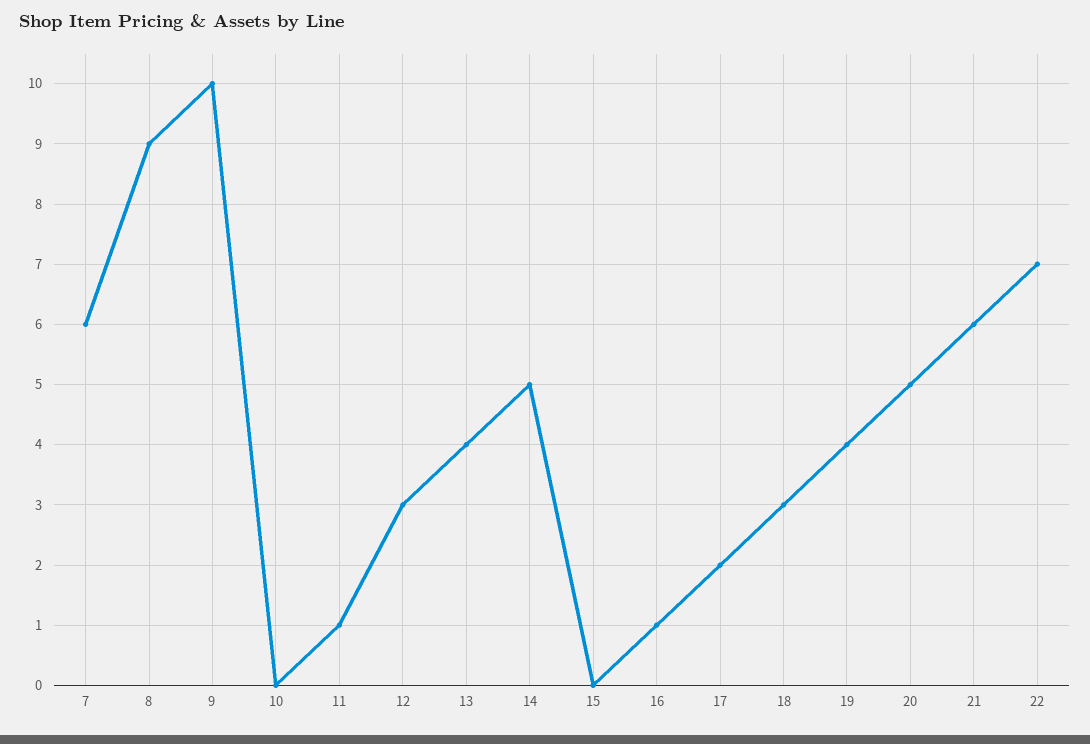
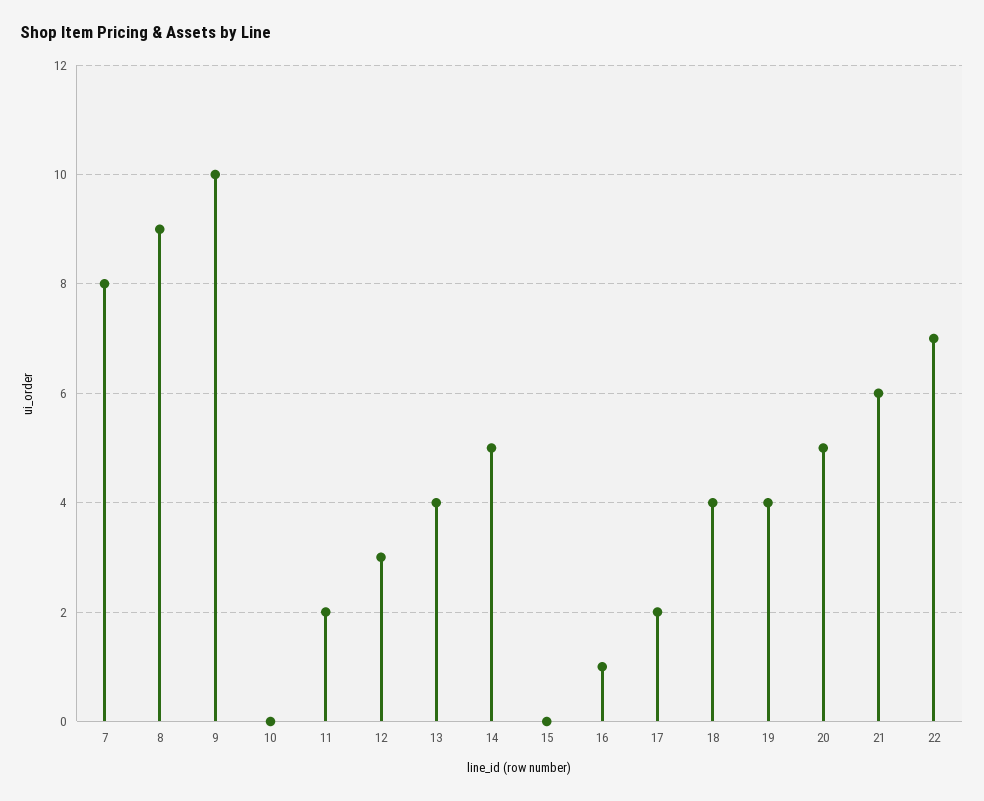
  {
-   "7": 6,
+   "7": 8,
    "8": 9,
    "9": 10,
    "10": 0,
-   "11": 1,
+   "11": 2,
    "12": 3,
    "13": 4,
    "14": 5,
    "15": 0,
    "16": 1,
    "17": 2,
-   "18": 3,
+   "18": 4,
    "19": 4,
    "20": 5,
    "21": 6,
    "22": 7
  }

